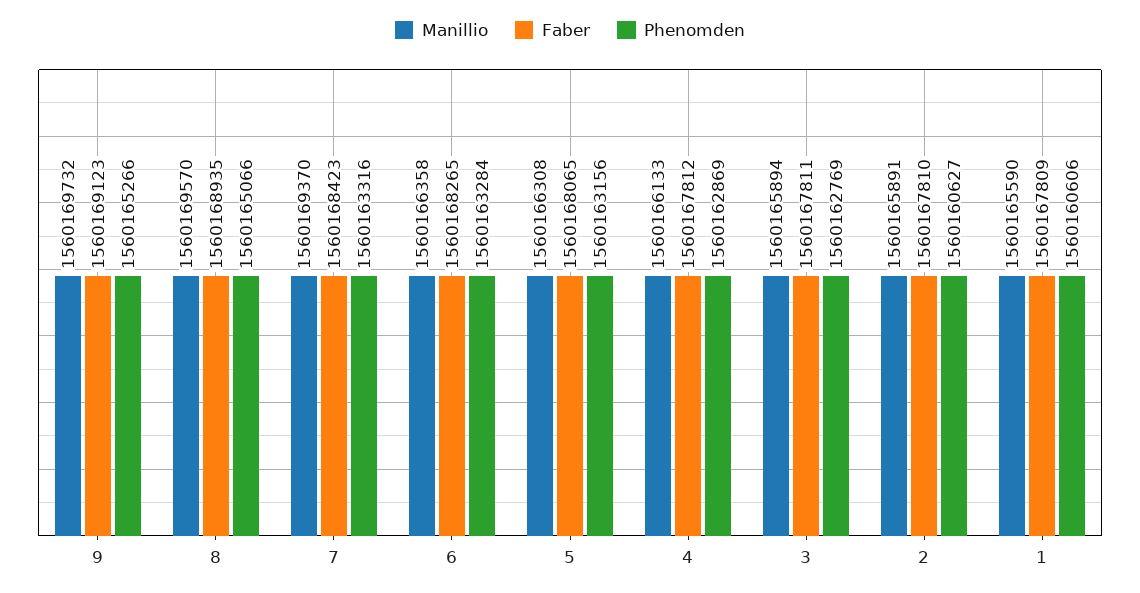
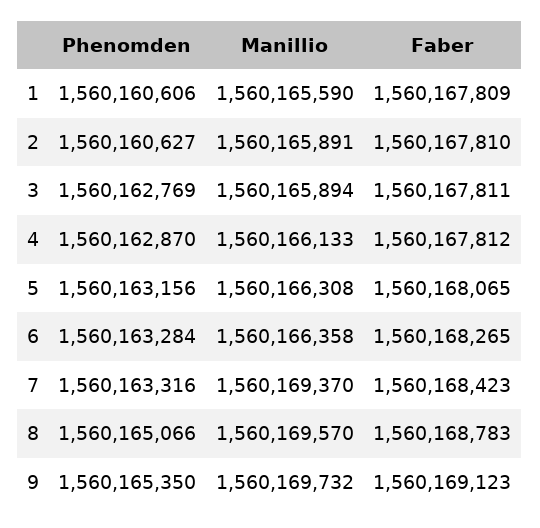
  {
    "Manillio": {
      "9": 1560169732,
      "8": 1560169570,
      "7": 1560169370,
      "6": 1560166358,
      "5": 1560166308,
      "4": 1560166133,
      "3": 1560165894,
      "2": 1560165891,
      "1": 1560165590
    },
    "Faber": {
      "9": 1560169123,
-     "8": 1560168935,
+     "8": 1560168783,
      "7": 1560168423,
      "6": 1560168265,
      "5": 1560168065,
      "4": 1560167812,
      "3": 1560167811,
      "2": 1560167810,
      "1": 1560167809
    },
    "Phenomden": {
-     "9": 1560165266,
+     "9": 1560165350,
      "8": 1560165066,
      "7": 1560163316,
      "6": 1560163284,
      "5": 1560163156,
-     "4": 1560162869,
+     "4": 1560162870,
      "3": 1560162769,
      "2": 1560160627,
      "1": 1560160606
    }
  }

